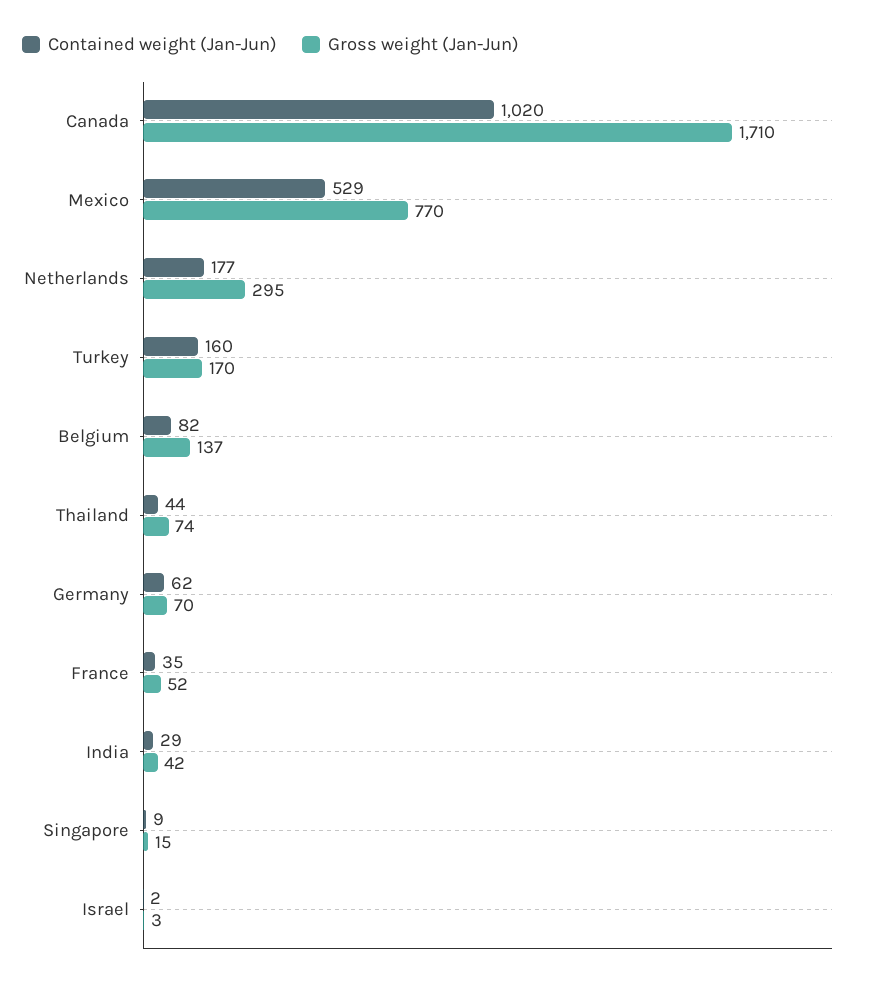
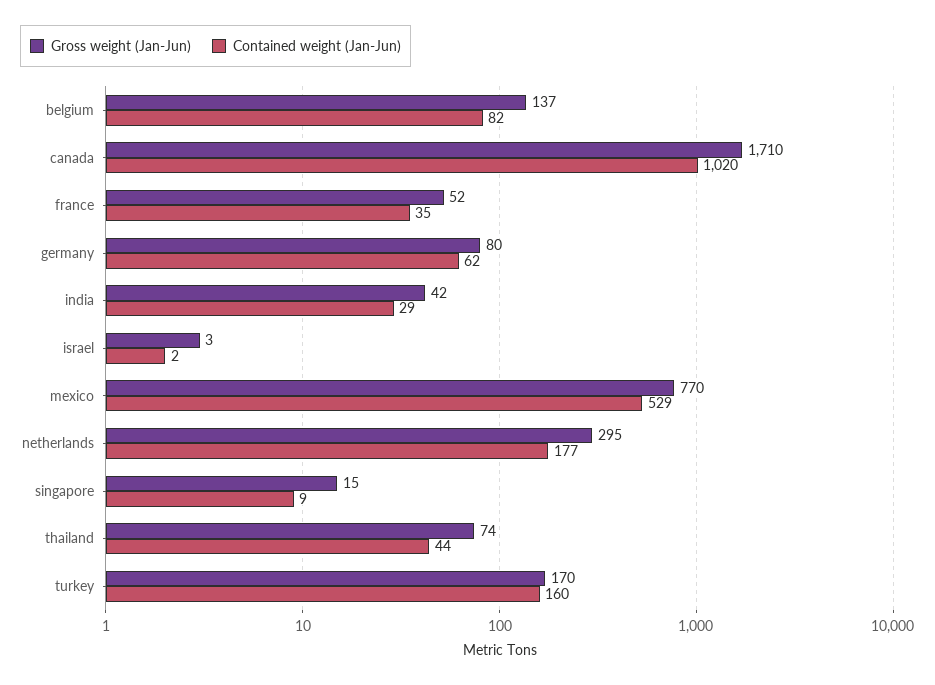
  {
    "Contained weight (Jan-Jun)": {
      "Canada": 1020,
      "Mexico": 529,
      "Netherlands": 177,
      "Turkey": 160,
      "Belgium": 82,
      "Thailand": 44,
      "Germany": 62,
      "France": 35,
      "India": 29,
      "Singapore": 9,
      "Israel": 2
    },
    "Gross weight (Jan-Jun)": {
      "Canada": 1710,
      "Mexico": 770,
      "Netherlands": 295,
      "Turkey": 170,
      "Belgium": 137,
      "Thailand": 74,
-     "Germany": 70,
+     "Germany": 80,
      "France": 52,
      "India": 42,
      "Singapore": 15,
      "Israel": 3
    }
  }

